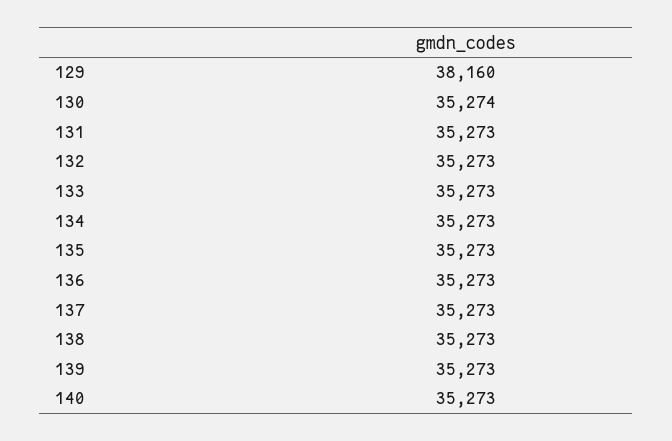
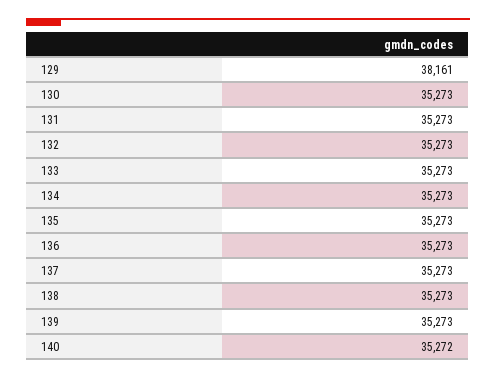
  {
-   "129": 38160,
+   "129": 38161,
-   "130": 35274,
+   "130": 35273,
    "131": 35273,
    "132": 35273,
    "133": 35273,
    "134": 35273,
    "135": 35273,
    "136": 35273,
    "137": 35273,
    "138": 35273,
    "139": 35273,
-   "140": 35273
+   "140": 35272
  }

